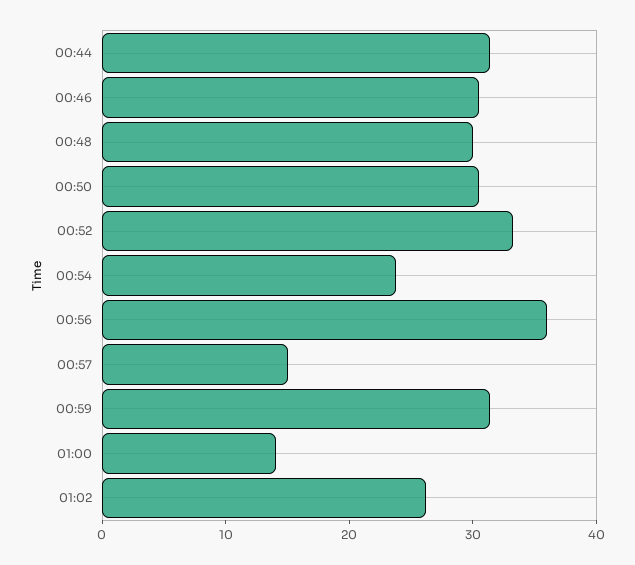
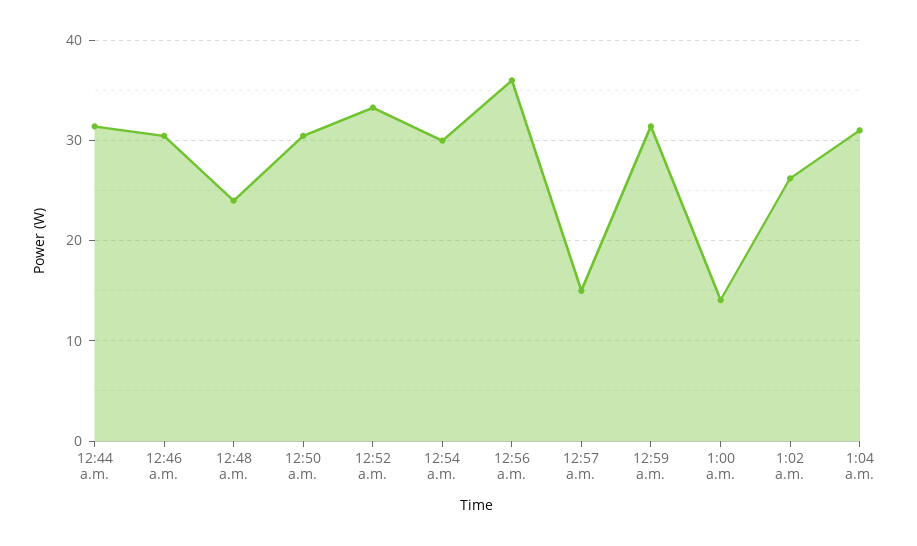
  {
    "00:44": 31,
    "00:46": 30,
-   "00:48": 30,
+   "00:48": 24,
    "00:50": 30,
    "00:52": 33,
-   "00:54": 24,
+   "00:54": 30,
    "00:56": 36,
    "00:57": 15,
    "00:59": 31,
    "01:00": 14,
-   "01:02": 26
+   "01:02": 26,
+   "1:04 a.m.": 31
  }

